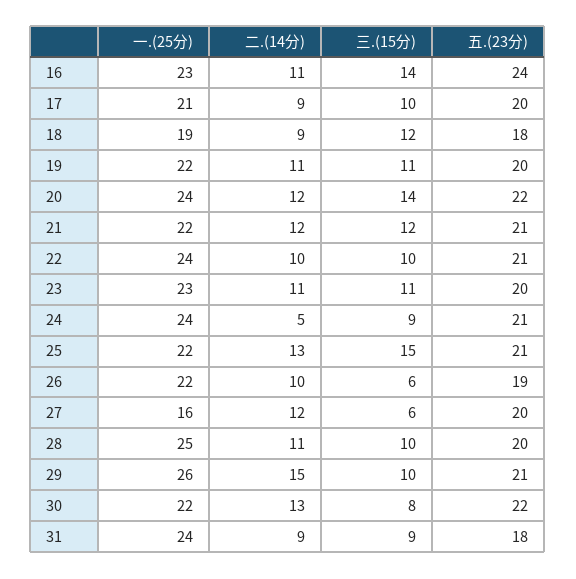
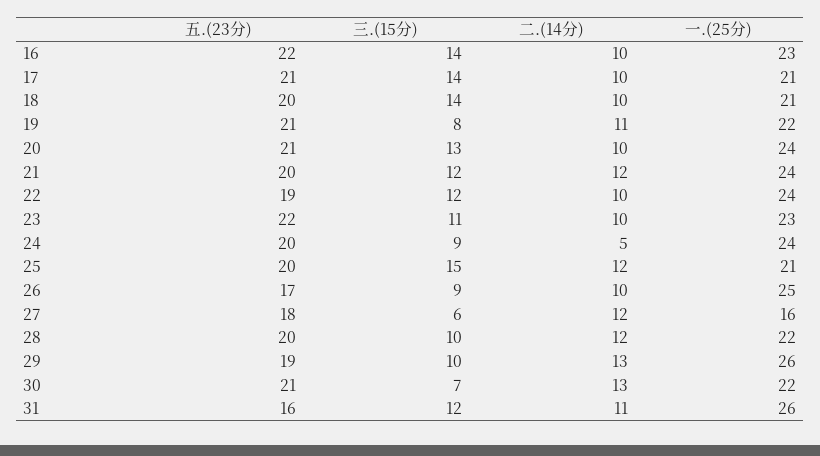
  {
    "一.(25分)": {
      "16": 23,
      "17": 21,
-     "18": 19,
+     "18": 21,
      "19": 22,
      "20": 24,
-     "21": 22,
+     "21": 24,
      "22": 24,
      "23": 23,
      "24": 24,
-     "25": 22,
+     "25": 21,
-     "26": 22,
+     "26": 25,
      "27": 16,
-     "28": 25,
+     "28": 22,
      "29": 26,
      "30": 22,
-     "31": 24
+     "31": 26
    },
    "二.(14分)": {
-     "16": 11,
+     "16": 10,
-     "17": 9,
+     "17": 10,
-     "18": 9,
+     "18": 10,
      "19": 11,
-     "20": 12,
+     "20": 10,
      "21": 12,
      "22": 10,
-     "23": 11,
+     "23": 10,
      "24": 5,
-     "25": 13,
+     "25": 12,
      "26": 10,
      "27": 12,
-     "28": 11,
+     "28": 12,
-     "29": 15,
+     "29": 13,
      "30": 13,
-     "31": 9
+     "31": 11
    },
    "三.(15分)": {
      "16": 14,
-     "17": 10,
+     "17": 14,
-     "18": 12,
+     "18": 14,
-     "19": 11,
+     "19": 8,
-     "20": 14,
+     "20": 13,
      "21": 12,
-     "22": 10,
+     "22": 12,
      "23": 11,
      "24": 9,
      "25": 15,
-     "26": 6,
+     "26": 9,
      "27": 6,
      "28": 10,
      "29": 10,
-     "30": 8,
+     "30": 7,
-     "31": 9
+     "31": 12
    },
    "五.(23分)": {
-     "16": 24,
+     "16": 22,
-     "17": 20,
+     "17": 21,
-     "18": 18,
+     "18": 20,
-     "19": 20,
+     "19": 21,
-     "20": 22,
+     "20": 21,
-     "21": 21,
+     "21": 20,
-     "22": 21,
+     "22": 19,
-     "23": 20,
+     "23": 22,
-     "24": 21,
+     "24": 20,
-     "25": 21,
+     "25": 20,
-     "26": 19,
+     "26": 17,
-     "27": 20,
+     "27": 18,
      "28": 20,
-     "29": 21,
+     "29": 19,
-     "30": 22,
+     "30": 21,
-     "31": 18
+     "31": 16
    }
  }

